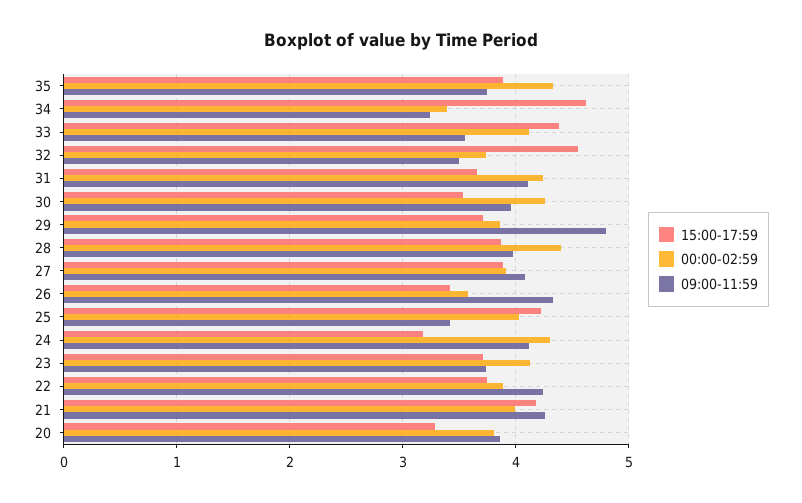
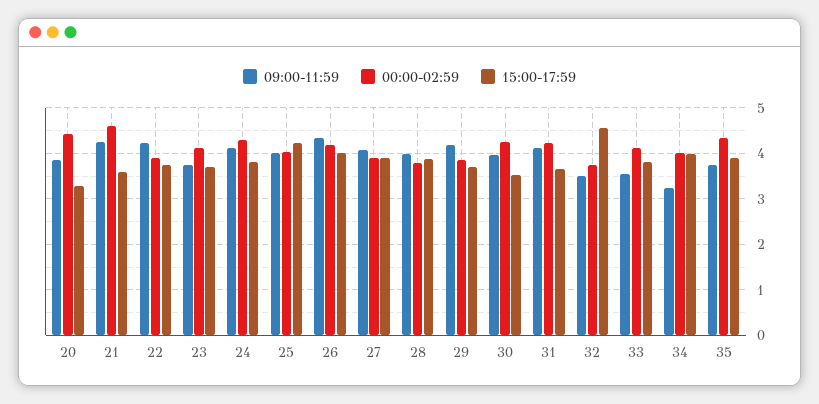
  {
    "15:00-17:59": {
      "35": 3.9,
-     "34": 4.6,
+     "34": 4,
-     "33": 4.4,
+     "33": 3.8,
      "32": 4.6,
      "31": 3.7,
      "30": 3.5,
      "29": 3.7,
      "28": 3.9,
      "27": 3.9,
-     "26": 3.4,
+     "26": 4,
      "25": 4.2,
-     "24": 3.2,
+     "24": 3.8,
      "23": 3.7,
      "22": 3.8,
-     "21": 4.2,
+     "21": 3.6,
      "20": 3.3
    },
    "00:00-02:59": {
      "35": 4.3,
-     "34": 3.4,
+     "34": 4,
      "33": 4.1,
      "32": 3.7,
      "31": 4.2,
      "30": 4.3,
      "29": 3.9,
-     "28": 4.4,
+     "28": 3.8,
      "27": 3.9,
-     "26": 3.6,
+     "26": 4.2,
      "25": 4,
      "24": 4.3,
      "23": 4.1,
      "22": 3.9,
-     "21": 4,
+     "21": 4.6,
-     "20": 3.8
+     "20": 4.4
    },
    "09:00-11:59": {
      "35": 3.8,
      "34": 3.2,
      "33": 3.6,
      "32": 3.5,
      "31": 4.1,
      "30": 4,
-     "29": 4.8,
+     "29": 4.2,
      "28": 4,
      "27": 4.1,
      "26": 4.3,
-     "25": 3.4,
+     "25": 4,
      "24": 4.1,
      "23": 3.7,
      "22": 4.2,
      "21": 4.3,
      "20": 3.9
    }
  }

